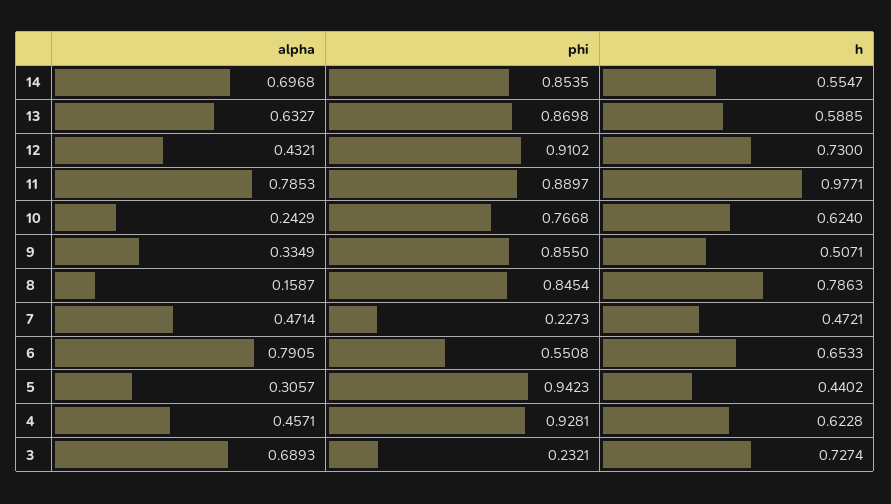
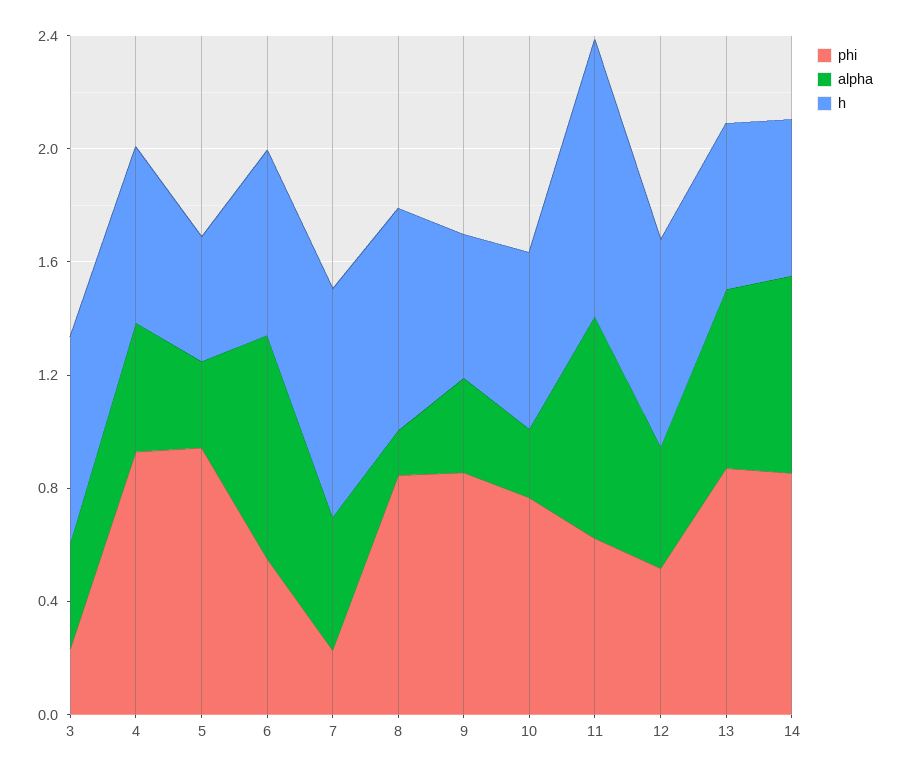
  {
    "alpha": {
      "14": 0.6968,
      "13": 0.6327,
      "12": 0.4321,
      "11": 0.7853,
      "10": 0.2429,
      "9": 0.3349,
      "8": 0.1587,
      "7": 0.4714,
      "6": 0.7905,
      "5": 0.3057,
      "4": 0.4571,
-     "3": 0.6893
+     "3": 0.4
    },
    "phi": {
      "14": 0.8535,
      "13": 0.8698,
-     "12": 0.9102,
+     "12": 0.5,
-     "11": 0.8897,
+     "11": 0.6,
      "10": 0.7668,
      "9": 0.855,
      "8": 0.8454,
      "7": 0.2273,
      "6": 0.5508,
      "5": 0.9423,
      "4": 0.9281,
      "3": 0.2321
    },
    "h": {
      "14": 0.5547,
      "13": 0.5885,
      "12": 0.73,
      "11": 0.9771,
      "10": 0.624,
      "9": 0.5071,
      "8": 0.7863,
-     "7": 0.4721,
+     "7": 0.8,
      "6": 0.6533,
      "5": 0.4402,
      "4": 0.6228,
      "3": 0.7274
    }
  }

